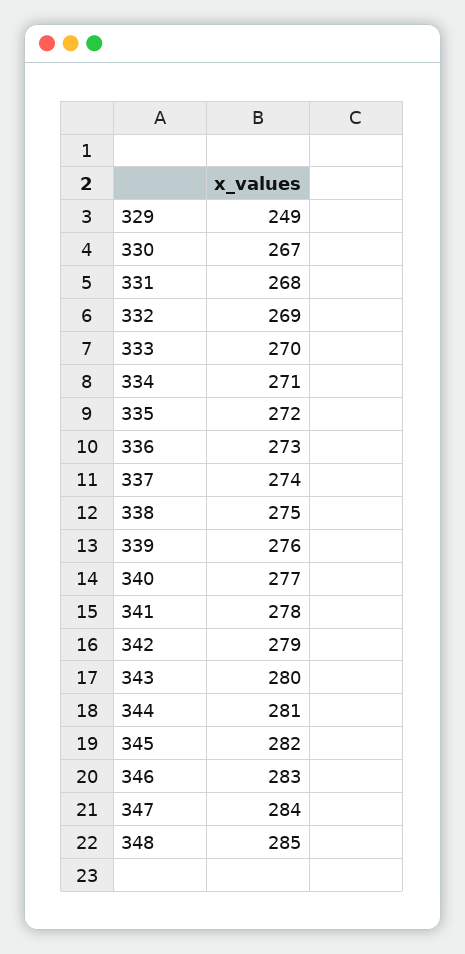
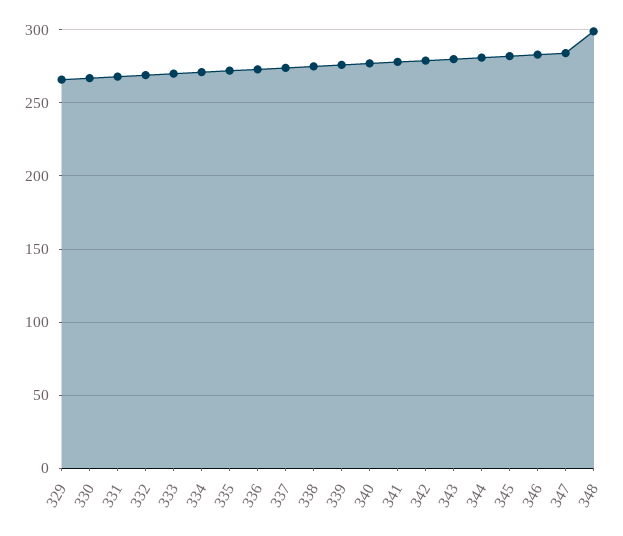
  {
-   "329": 249,
+   "329": 265,
    "330": 267,
    "331": 268,
    "332": 269,
    "333": 270,
    "334": 271,
    "335": 272,
    "336": 273,
    "337": 274,
    "338": 275,
    "339": 276,
    "340": 277,
    "341": 278,
    "342": 279,
    "343": 280,
    "344": 281,
    "345": 282,
    "346": 283,
    "347": 284,
-   "348": 285
+   "348": 300
  }

